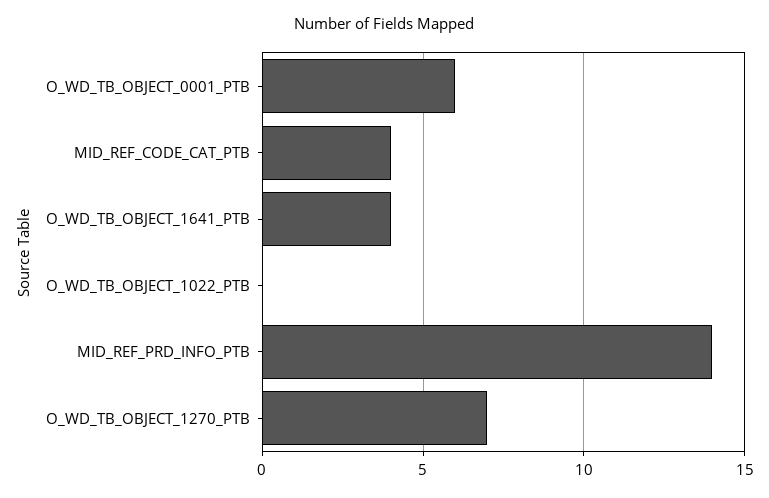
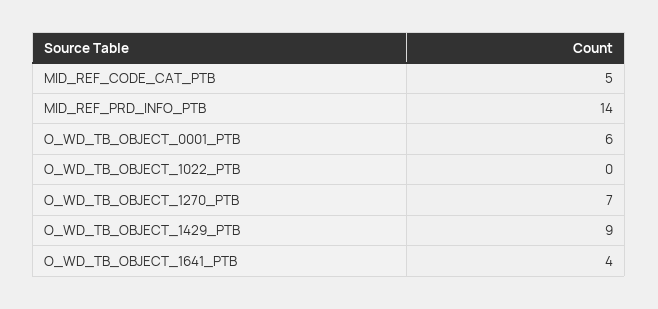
  {
    "O_WD_TB_OBJECT_0001_PTB": 6,
-   "MID_REF_CODE_CAT_PTB": 4,
+   "MID_REF_CODE_CAT_PTB": 5,
    "O_WD_TB_OBJECT_1641_PTB": 4,
    "O_WD_TB_OBJECT_1022_PTB": 0,
    "MID_REF_PRD_INFO_PTB": 14,
-   "O_WD_TB_OBJECT_1270_PTB": 7
+   "O_WD_TB_OBJECT_1270_PTB": 7,
+   "O_WD_TB_OBJECT_1429_PTB": 9
  }

